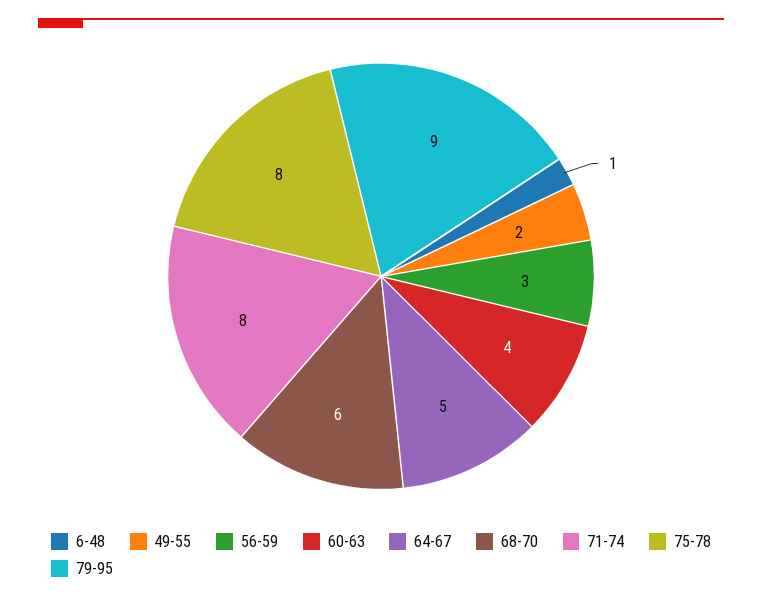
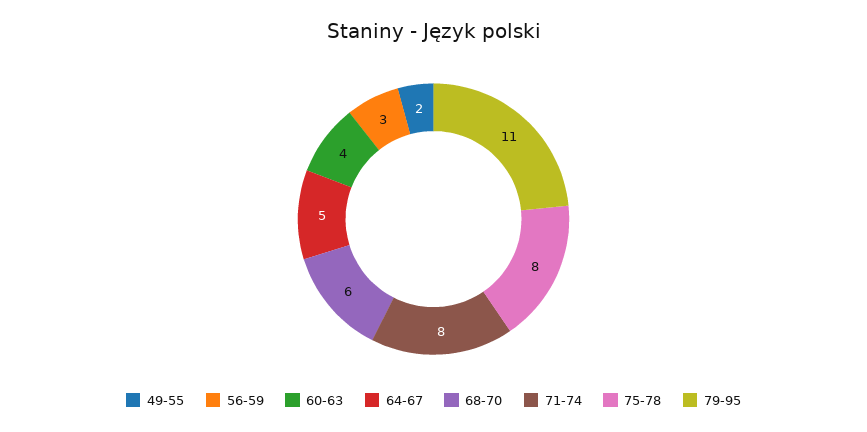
  {
-   "6-48": 1,
    "49-55": 2,
    "56-59": 3,
    "60-63": 4,
    "64-67": 5,
    "68-70": 6,
    "71-74": 8,
    "75-78": 8,
-   "79-95": 9
+   "79-95": 11
  }

